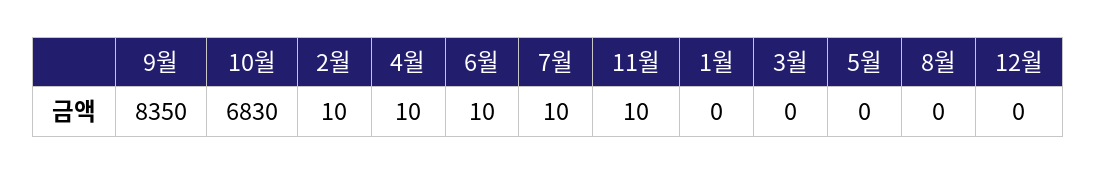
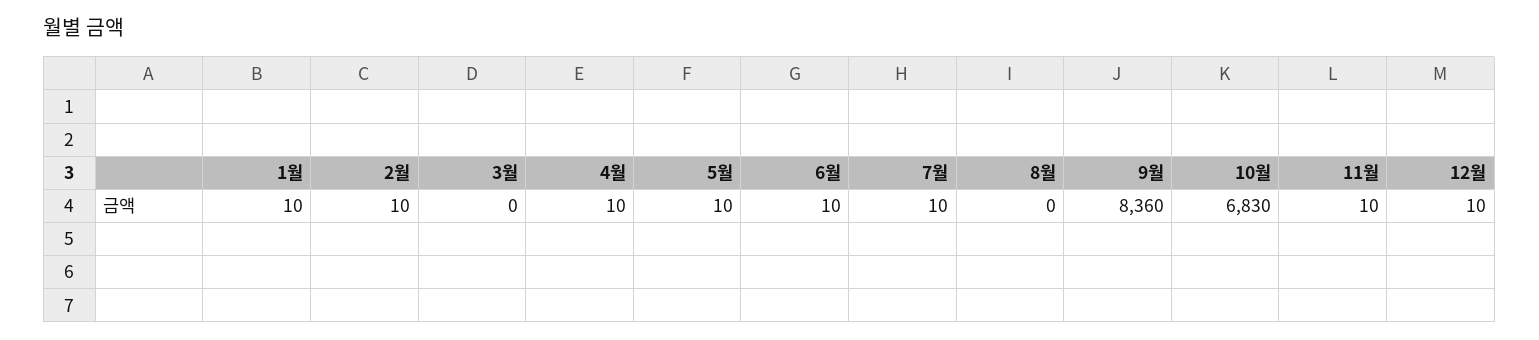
  {
-   "9월": 8350,
+   "9월": 8360,
    "10월": 6830,
    "2월": 10,
    "4월": 10,
    "6월": 10,
    "7월": 10,
    "11월": 10,
-   "1월": 0,
+   "1월": 10,
    "3월": 0,
-   "5월": 0,
+   "5월": 10,
    "8월": 0,
-   "12월": 0
+   "12월": 10
  }

